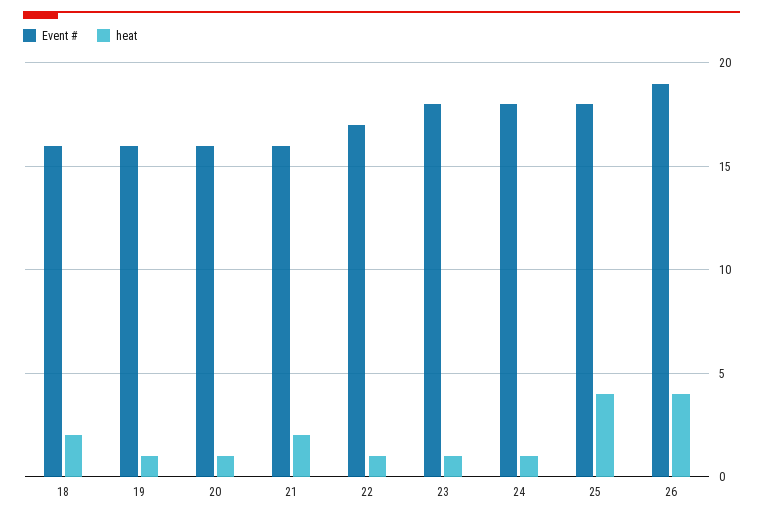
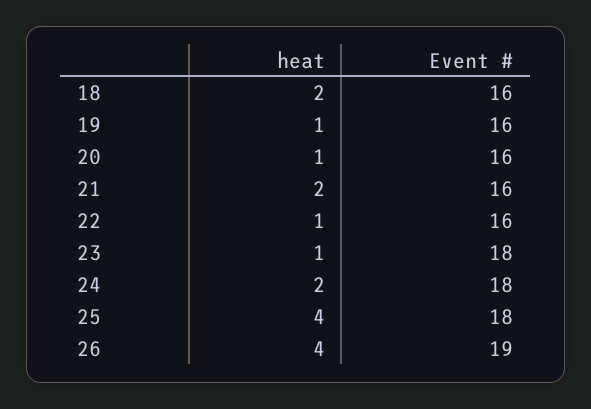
  {
    "Event #": {
      "18": 16,
      "19": 16,
      "20": 16,
      "21": 16,
-     "22": 17,
+     "22": 16,
      "23": 18,
      "24": 18,
      "25": 18,
      "26": 19
    },
    "heat": {
      "18": 2,
      "19": 1,
      "20": 1,
      "21": 2,
      "22": 1,
      "23": 1,
-     "24": 1,
+     "24": 2,
      "25": 4,
      "26": 4
    }
  }

